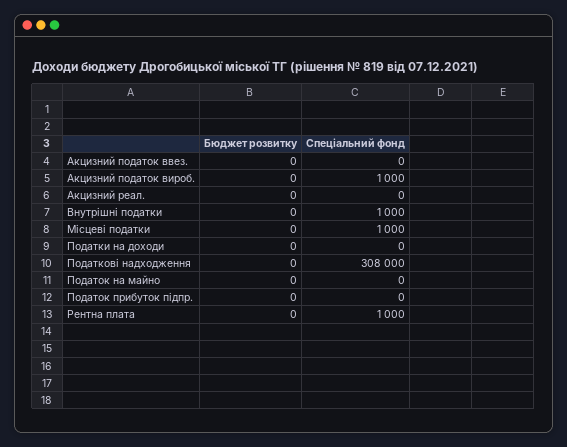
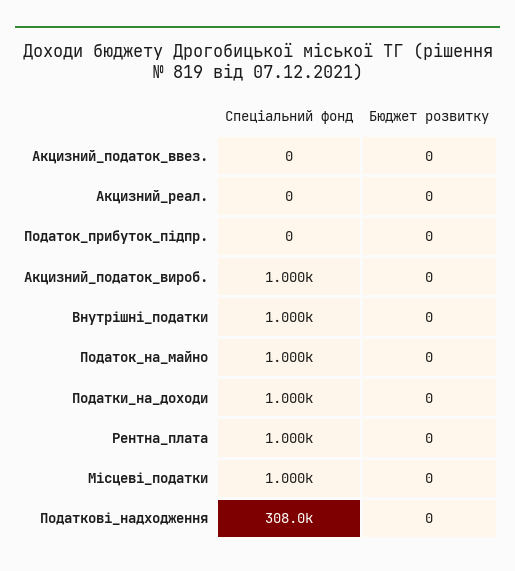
  {
    "Бюджет розвитку": {
      "Акцизний податок ввез.": 0,
      "Акцизний податок вироб.": 0,
      "Акцизний реал.": 0,
      "Внутрішні податки": 0,
      "Місцеві податки": 0,
      "Податки на доходи": 0,
      "Податкові надходження": 0,
      "Податок на майно": 0,
      "Податок прибуток підпр.": 0,
      "Рентна плата": 0
    },
    "Спеціальний фонд": {
      "Акцизний податок ввез.": 0,
      "Акцизний податок вироб.": 1000,
      "Акцизний реал.": 0,
      "Внутрішні податки": 1000,
      "Місцеві податки": 1000,
-     "Податки на доходи": 0,
+     "Податки на доходи": 1000,
      "Податкові надходження": 308000,
-     "Податок на майно": 0,
+     "Податок на майно": 1000,
      "Податок прибуток підпр.": 0,
      "Рентна плата": 1000
    }
  }

